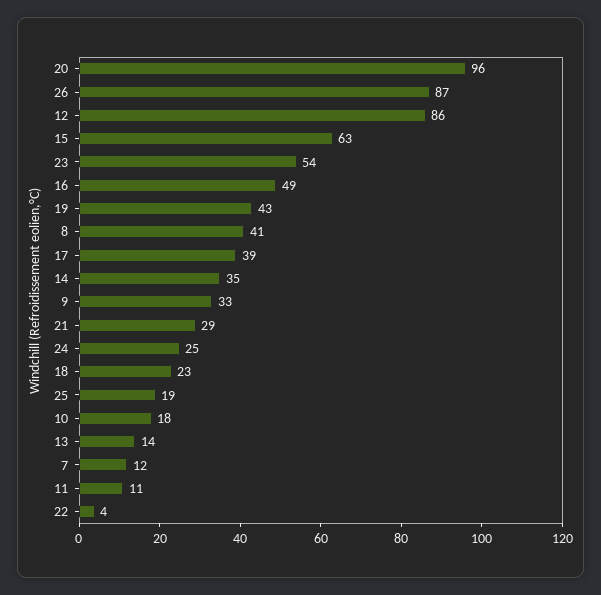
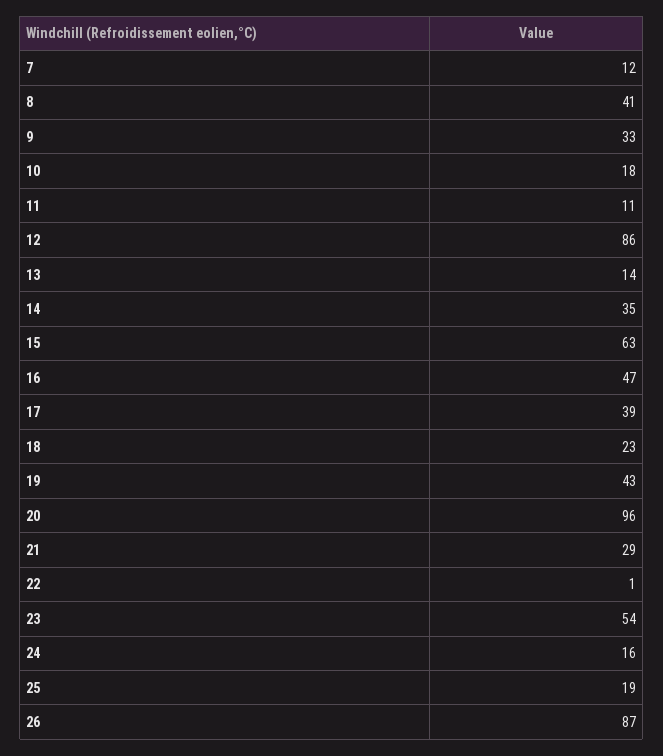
  {
    "20": 96,
    "26": 87,
    "12": 86,
    "15": 63,
    "23": 54,
-   "16": 49,
+   "16": 47,
    "19": 43,
    "8": 41,
    "17": 39,
    "14": 35,
    "9": 33,
    "21": 29,
-   "24": 25,
+   "24": 16,
    "18": 23,
    "25": 19,
    "10": 18,
    "13": 14,
    "7": 12,
    "11": 11,
-   "22": 4
+   "22": 1
  }

